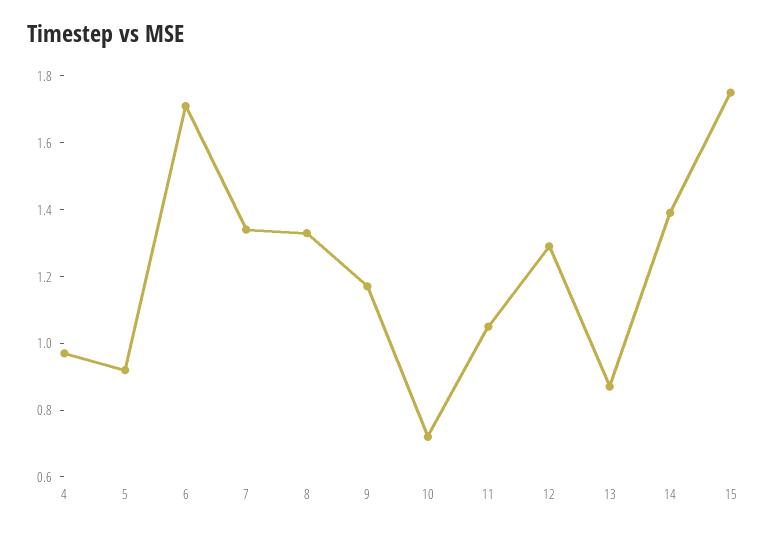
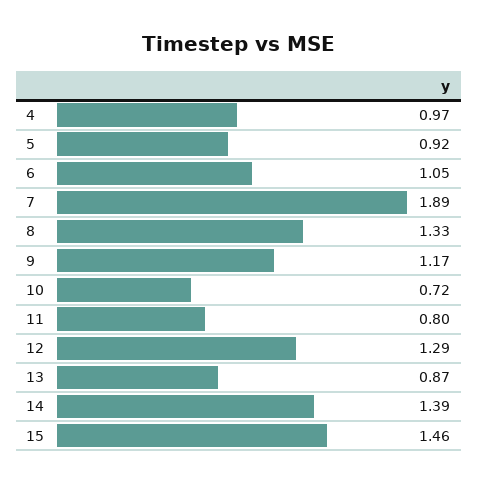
  {
    "4": 0.97,
    "5": 0.92,
-   "6": 1.7,
+   "6": 1.05,
-   "7": 1.35,
+   "7": 1.89,
    "8": 1.33,
    "9": 1.17,
    "10": 0.72,
-   "11": 1.05,
+   "11": 0.8,
    "12": 1.29,
    "13": 0.87,
    "14": 1.39,
-   "15": 1.75
+   "15": 1.46
  }

